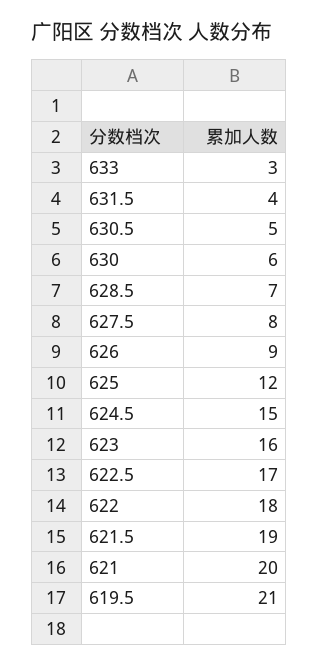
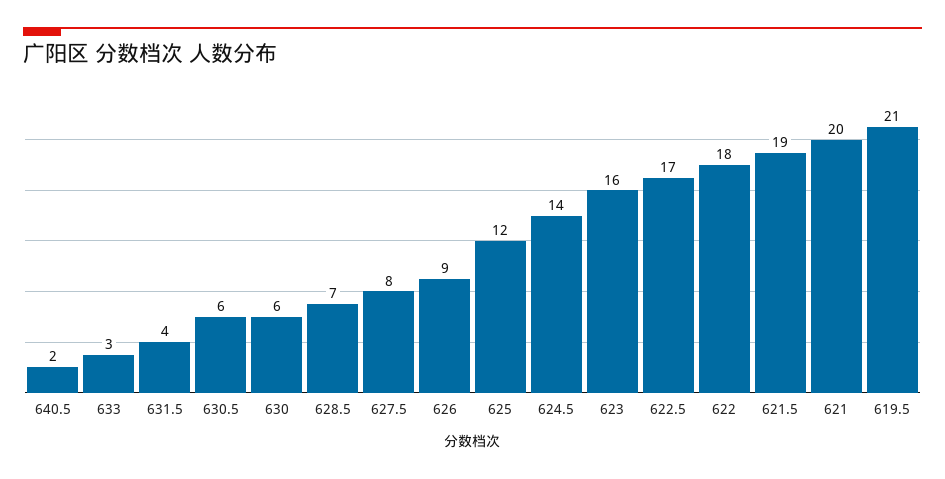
  {
    "633": 3,
    "631.5": 4,
-   "630.5": 5,
+   "630.5": 6,
    "630": 6,
    "628.5": 7,
    "627.5": 8,
    "626": 9,
    "625": 12,
-   "624.5": 15,
+   "624.5": 14,
    "623": 16,
    "622.5": 17,
    "622": 18,
    "621.5": 19,
    "621": 20,
-   "619.5": 21
+   "619.5": 21,
+   "640.5": 2
  }

